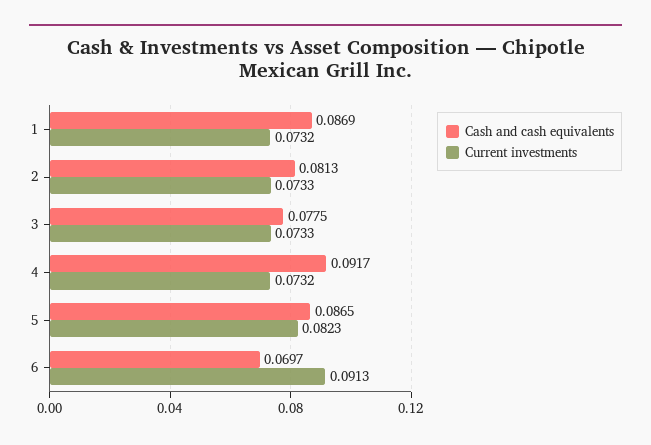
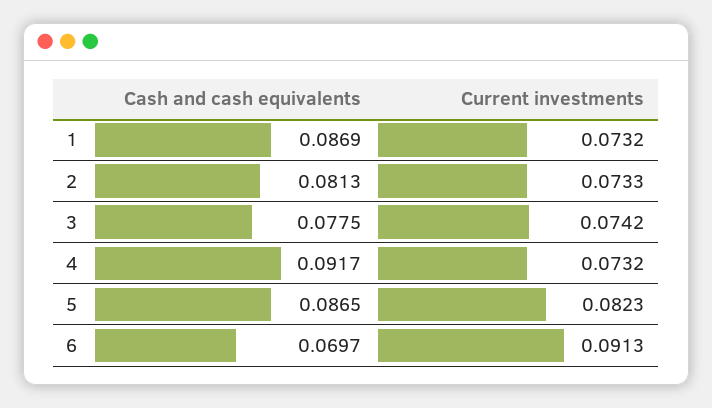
  {
    "Cash and cash equivalents": {
      "1": 0.0869,
      "2": 0.0813,
      "3": 0.0775,
      "4": 0.0917,
      "5": 0.0865,
      "6": 0.0697
    },
    "Current investments": {
      "1": 0.0732,
      "2": 0.0733,
-     "3": 0.0733,
+     "3": 0.0742,
      "4": 0.0732,
      "5": 0.0823,
      "6": 0.0913
    }
  }

